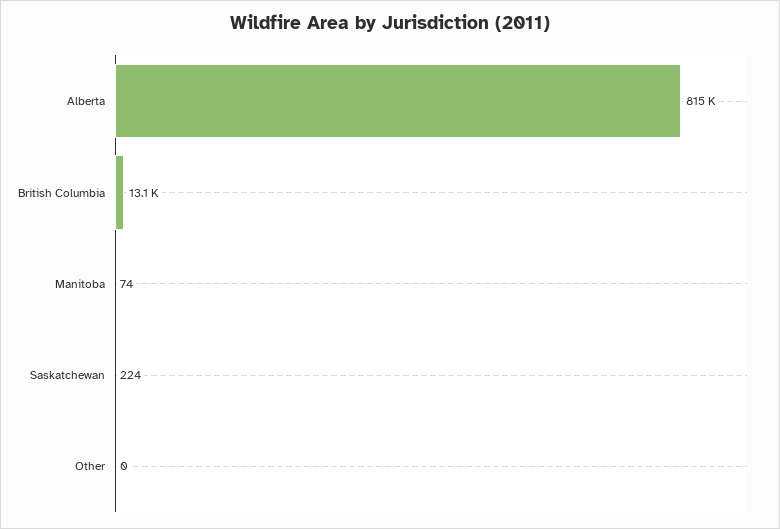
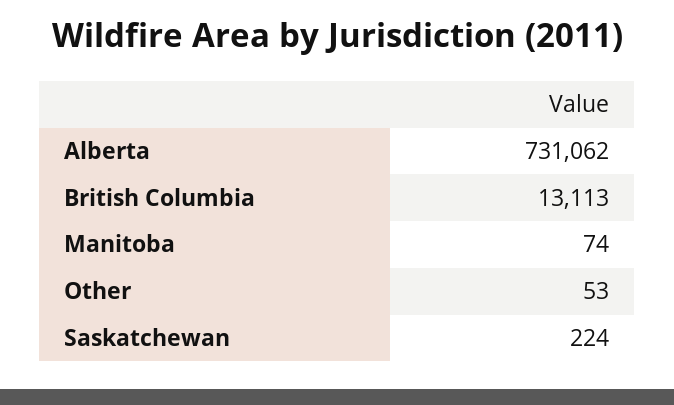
  {
-   "Alberta": 815000,
+   "Alberta": 731062,
    "British Columbia": 13113,
    "Manitoba": 74,
    "Saskatchewan": 224,
-   "Other": 0
+   "Other": 53
  }

